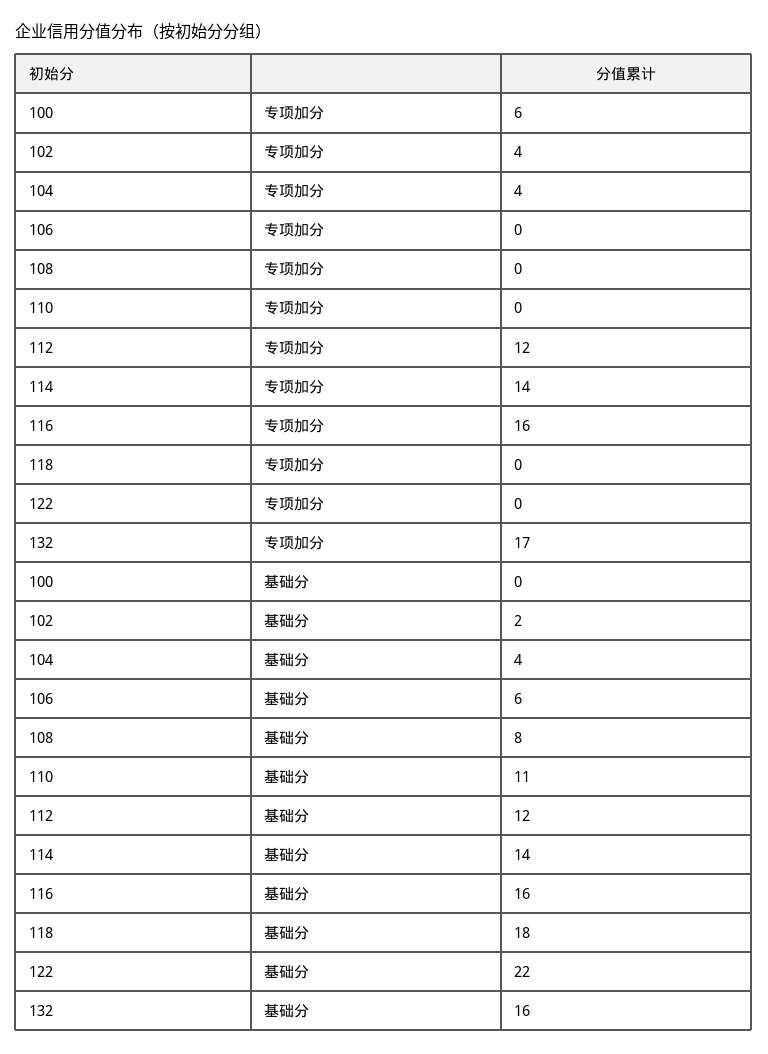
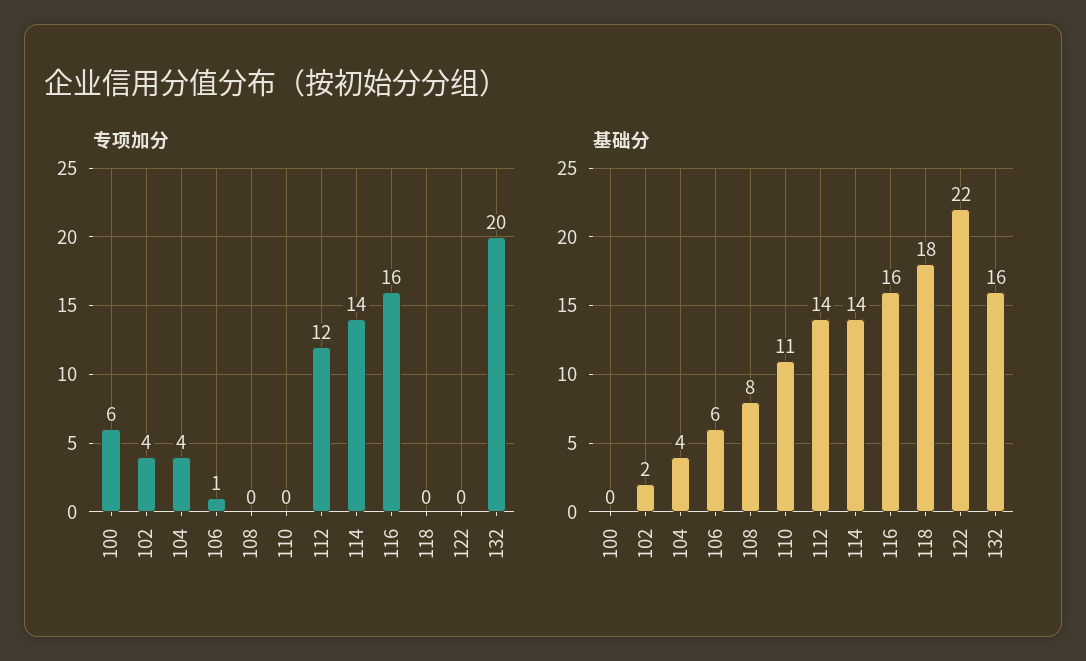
  {
    "专项加分": {
      "100": 6,
      "102": 4,
      "104": 4,
-     "106": 0,
+     "106": 1,
      "108": 0,
      "110": 0,
      "112": 12,
      "114": 14,
      "116": 16,
      "118": 0,
      "122": 0,
-     "132": 17
+     "132": 20
    },
    "基础分": {
      "100": 0,
      "102": 2,
      "104": 4,
      "106": 6,
      "108": 8,
      "110": 11,
-     "112": 12,
+     "112": 14,
      "114": 14,
      "116": 16,
      "118": 18,
      "122": 22,
      "132": 16
    }
  }

